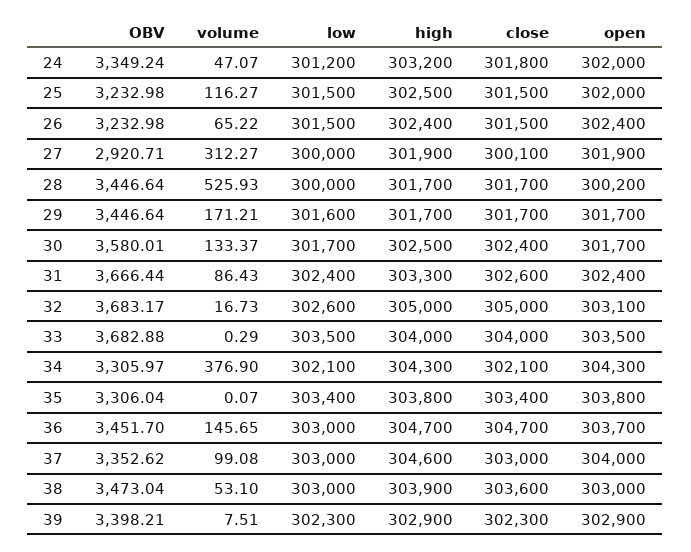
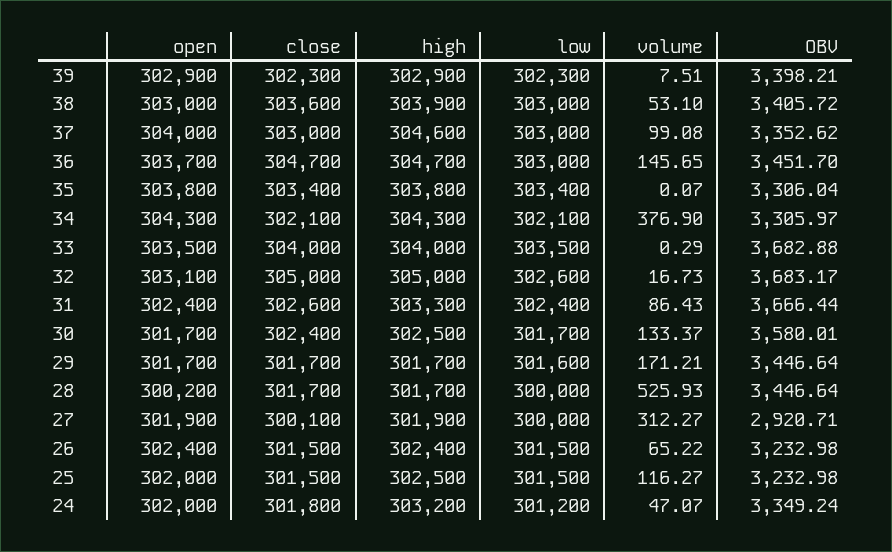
  {
    "OBV": {
      "24": 3349.24,
      "25": 3232.98,
      "26": 3232.98,
      "27": 2920.71,
      "28": 3446.64,
      "29": 3446.64,
      "30": 3580.01,
      "31": 3666.44,
      "32": 3683.17,
      "33": 3682.88,
      "34": 3305.97,
      "35": 3306.04,
      "36": 3451.7,
      "37": 3352.62,
-     "38": 3473.04,
+     "38": 3405.72,
      "39": 3398.21
    },
    "volume": {
      "24": 47.07,
      "25": 116.27,
      "26": 65.22,
      "27": 312.27,
      "28": 525.93,
      "29": 171.21,
      "30": 133.37,
      "31": 86.43,
      "32": 16.73,
      "33": 0.29,
      "34": 376.9,
      "35": 0.07,
      "36": 145.65,
      "37": 99.08,
      "38": 53.1,
      "39": 7.51
    },
    "low": {
      "24": 301200,
      "25": 301500,
      "26": 301500,
      "27": 300000,
      "28": 300000,
      "29": 301600,
      "30": 301700,
      "31": 302400,
      "32": 302600,
      "33": 303500,
      "34": 302100,
      "35": 303400,
      "36": 303000,
      "37": 303000,
      "38": 303000,
      "39": 302300
    },
    "high": {
      "24": 303200,
      "25": 302500,
      "26": 302400,
      "27": 301900,
      "28": 301700,
      "29": 301700,
      "30": 302500,
      "31": 303300,
      "32": 305000,
      "33": 304000,
      "34": 304300,
      "35": 303800,
      "36": 304700,
      "37": 304600,
      "38": 303900,
      "39": 302900
    },
    "close": {
      "24": 301800,
      "25": 301500,
      "26": 301500,
      "27": 300100,
      "28": 301700,
      "29": 301700,
      "30": 302400,
      "31": 302600,
      "32": 305000,
      "33": 304000,
      "34": 302100,
      "35": 303400,
      "36": 304700,
      "37": 303000,
      "38": 303600,
      "39": 302300
    },
    "open": {
      "24": 302000,
      "25": 302000,
      "26": 302400,
      "27": 301900,
      "28": 300200,
      "29": 301700,
      "30": 301700,
      "31": 302400,
      "32": 303100,
      "33": 303500,
      "34": 304300,
      "35": 303800,
      "36": 303700,
      "37": 304000,
      "38": 303000,
      "39": 302900
    }
  }

